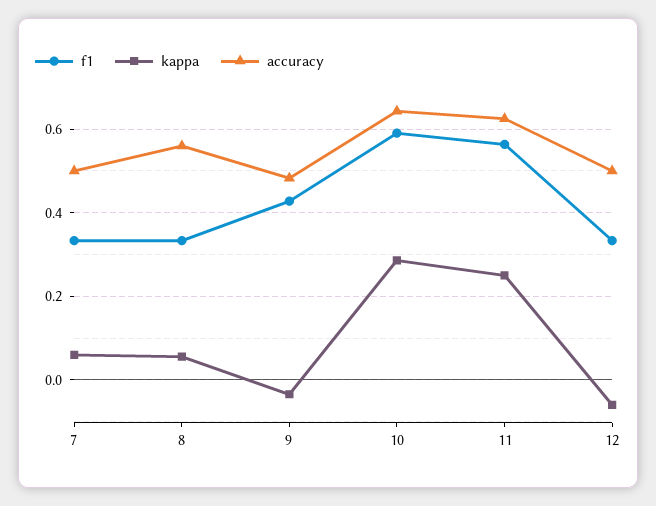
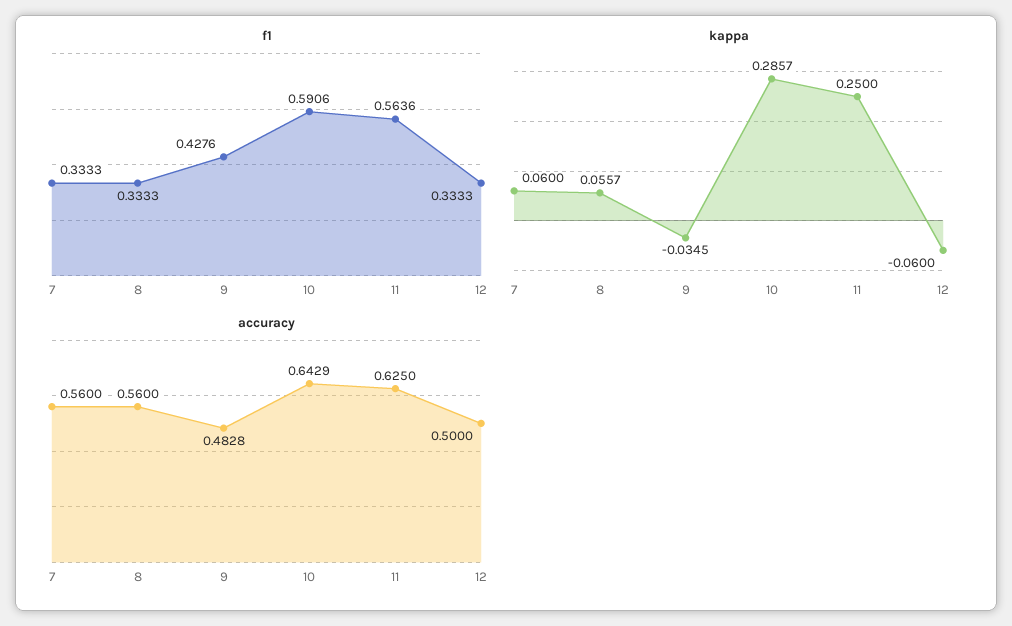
  {
    "f1": {
      "7": 0.3333,
      "8": 0.3333,
      "9": 0.4276,
      "10": 0.5906,
      "11": 0.5636,
      "12": 0.3333
    },
    "kappa": {
      "7": 0.06,
      "8": 0.0557,
      "9": -0.0345,
      "10": 0.2857,
      "11": 0.25,
      "12": -0.06
    },
    "accuracy": {
-     "7": 0.5,
+     "7": 0.56,
      "8": 0.56,
      "9": 0.4828,
      "10": 0.6429,
      "11": 0.625,
      "12": 0.5
    }
  }

